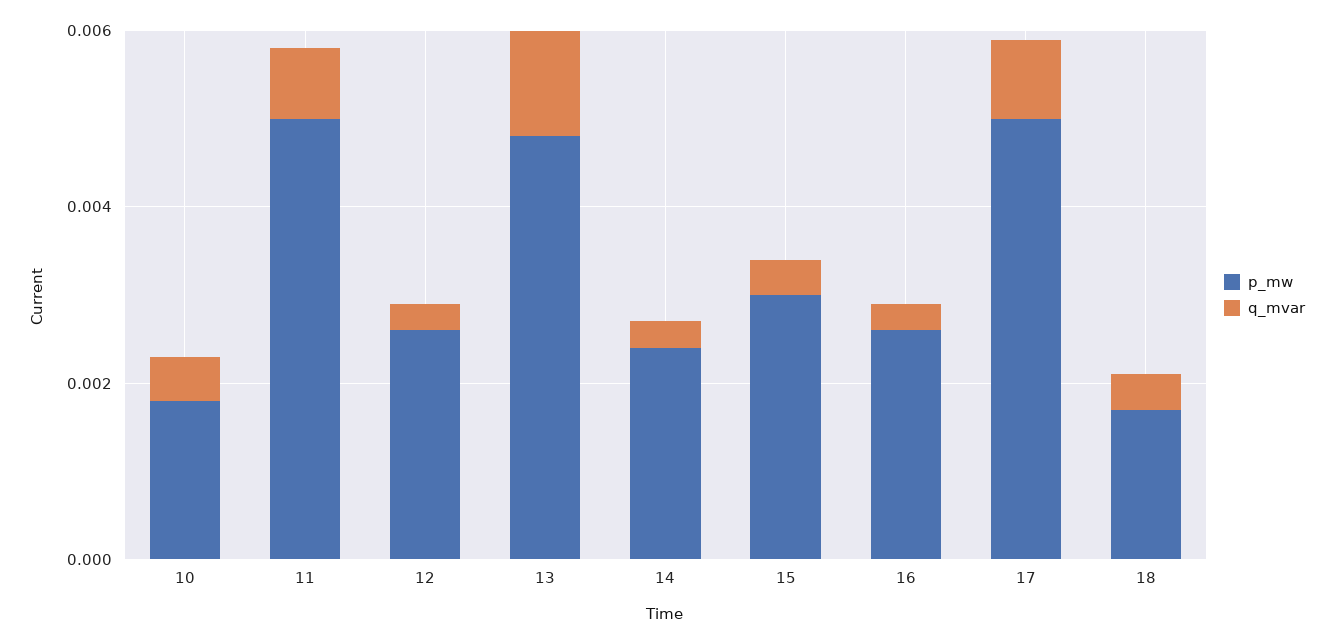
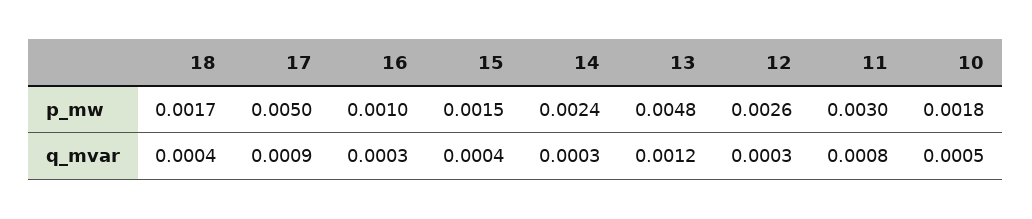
  {
    "p_mw": {
      "10": 0.0018,
-     "11": 0.005,
+     "11": 0.003,
      "12": 0.0026,
      "13": 0.0048,
      "14": 0.0024,
-     "15": 0.003,
+     "15": 0.0015,
-     "16": 0.0025,
+     "16": 0.001,
      "17": 0.005,
      "18": 0.0017
    },
    "q_mvar": {
      "10": 0.0005,
      "11": 0.0008,
      "12": 0.0003,
      "13": 0.0012,
      "14": 0.0003,
      "15": 0.0004,
      "16": 0.0003,
      "17": 0.0009,
      "18": 0.0004
    }
  }

